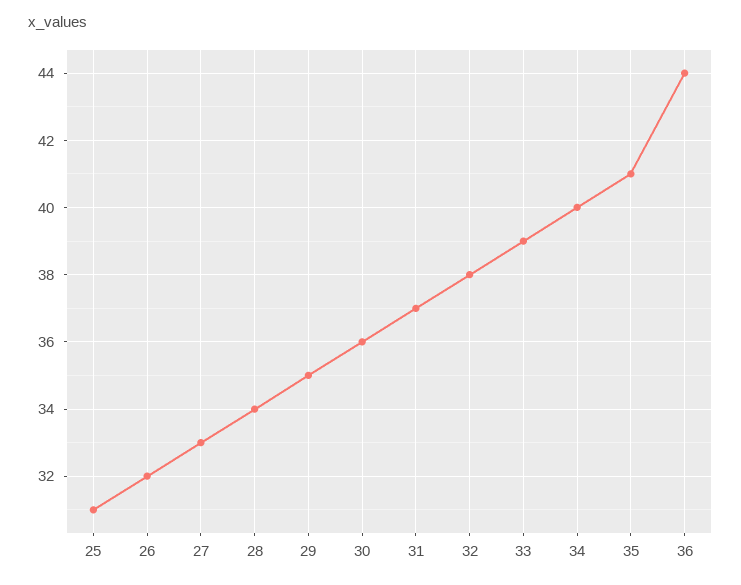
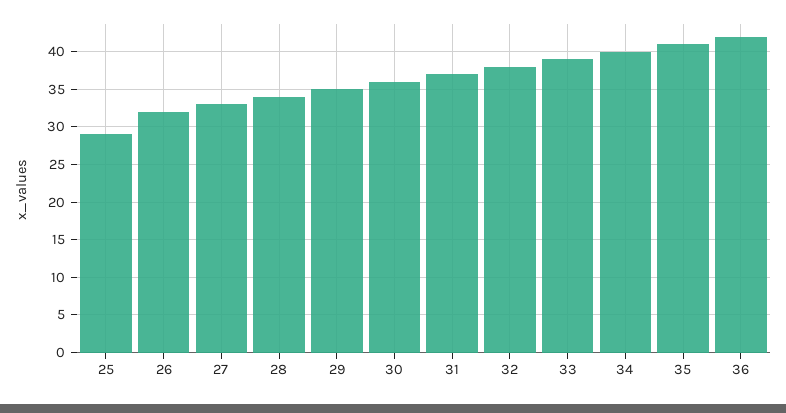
  {
-   "25": 31,
+   "25": 29,
    "26": 32,
    "27": 33,
    "28": 34,
    "29": 35,
    "30": 36,
    "31": 37,
    "32": 38,
    "33": 39,
    "34": 40,
    "35": 41,
-   "36": 44
+   "36": 42
  }

